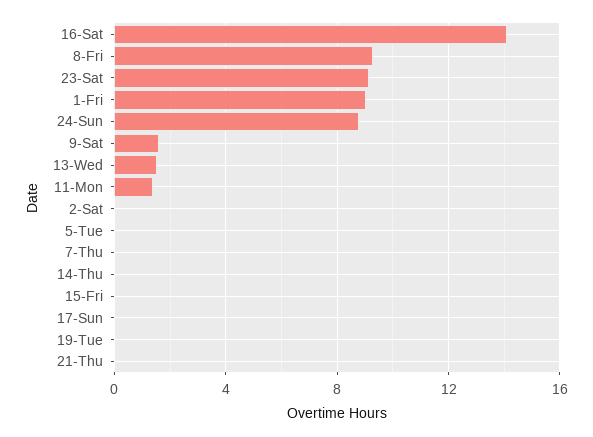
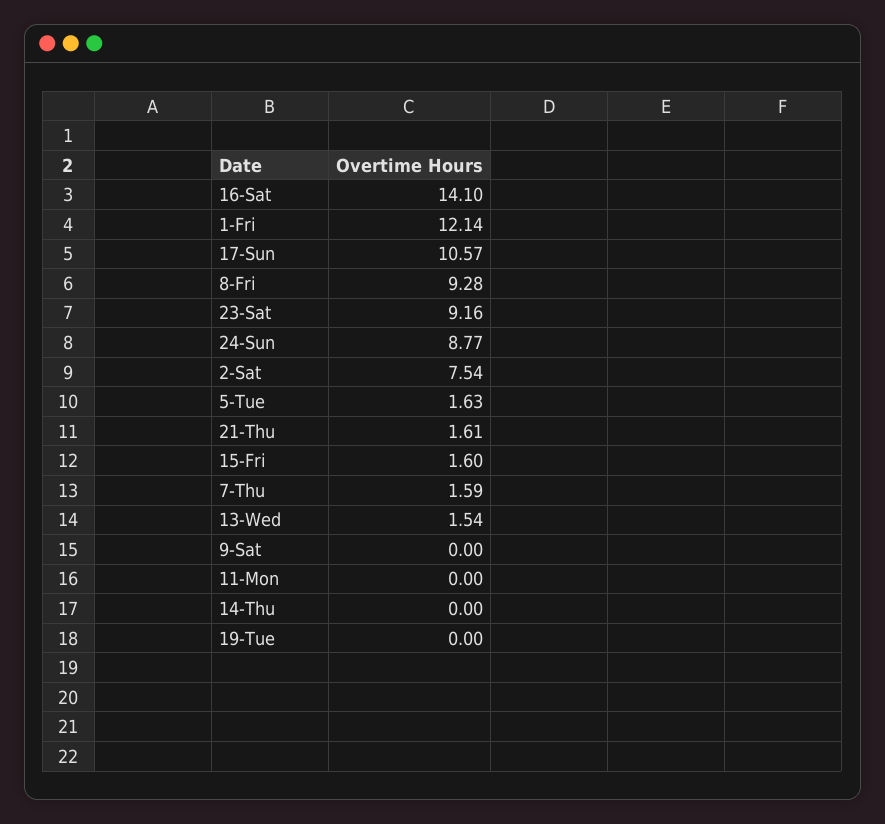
  {
    "16-Sat": 14.1,
    "8-Fri": 9.28,
    "23-Sat": 9.16,
-   "1-Fri": 9,
+   "1-Fri": 12.14,
    "24-Sun": 8.77,
-   "9-Sat": 1.5,
+   "9-Sat": 0,
    "13-Wed": 1.54,
-   "11-Mon": 1.5,
+   "11-Mon": 0,
-   "2-Sat": 0,
+   "2-Sat": 7.54,
-   "5-Tue": 0,
+   "5-Tue": 1.63,
-   "7-Thu": 0,
+   "7-Thu": 1.59,
    "14-Thu": 0,
-   "15-Fri": 0,
+   "15-Fri": 1.6,
-   "17-Sun": 0,
+   "17-Sun": 10.57,
    "19-Tue": 0,
-   "21-Thu": 0
+   "21-Thu": 1.61
  }

